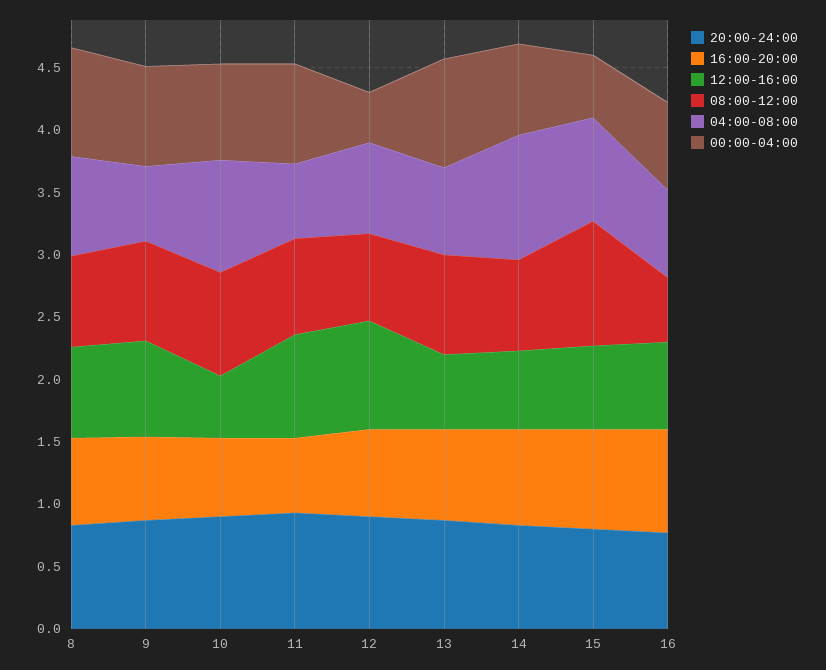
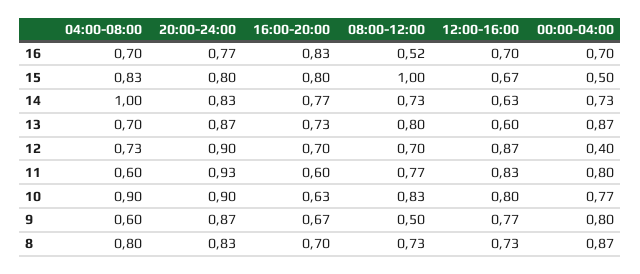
  {
    "20:00-24:00": {
      "8": 0.83,
      "9": 0.87,
      "10": 0.9,
      "11": 0.93,
      "12": 0.9,
      "13": 0.87,
      "14": 0.83,
      "15": 0.8,
      "16": 0.77
    },
    "16:00-20:00": {
      "8": 0.7,
      "9": 0.67,
      "10": 0.63,
      "11": 0.6,
      "12": 0.7,
      "13": 0.73,
      "14": 0.77,
      "15": 0.8,
      "16": 0.83
    },
    "12:00-16:00": {
      "8": 0.73,
      "9": 0.77,
-     "10": 0.5,
+     "10": 0.8,
      "11": 0.83,
      "12": 0.87,
      "13": 0.6,
      "14": 0.63,
      "15": 0.67,
      "16": 0.7
    },
    "08:00-12:00": {
      "8": 0.73,
-     "9": 0.8,
+     "9": 0.5,
      "10": 0.83,
      "11": 0.77,
      "12": 0.7,
      "13": 0.8,
      "14": 0.73,
      "15": 1,
      "16": 0.52
    },
    "04:00-08:00": {
      "8": 0.8,
      "9": 0.6,
      "10": 0.9,
      "11": 0.6,
      "12": 0.73,
      "13": 0.7,
      "14": 1,
      "15": 0.83,
      "16": 0.7
    },
    "00:00-04:00": {
      "8": 0.87,
      "9": 0.8,
      "10": 0.77,
      "11": 0.8,
      "12": 0.4,
      "13": 0.87,
      "14": 0.73,
      "15": 0.5,
      "16": 0.7
    }
  }

